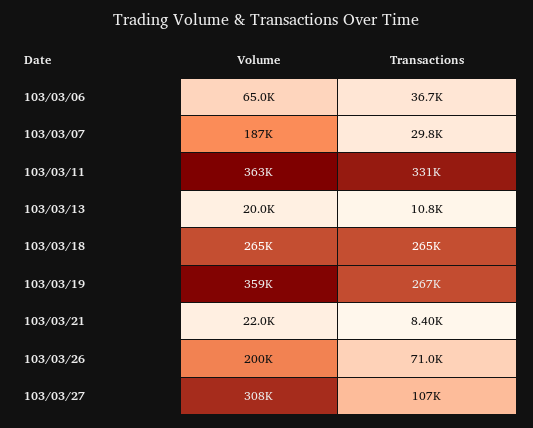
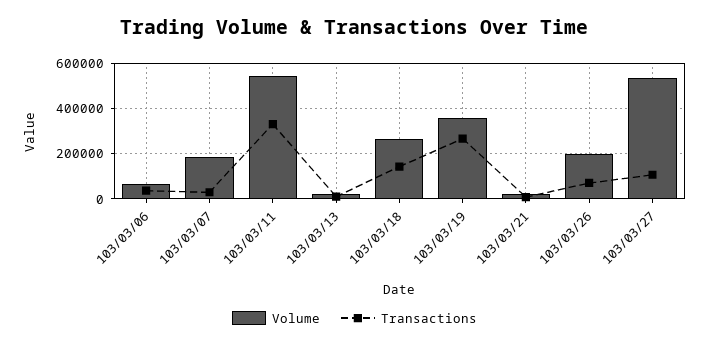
  {
    "Volume": {
      "103/03/06": 65000,
      "103/03/07": 187000,
-     "103/03/11": 363000,
+     "103/03/11": 550000,
      "103/03/13": 20000,
      "103/03/18": 265000,
      "103/03/19": 359000,
      "103/03/21": 22000,
      "103/03/26": 200000,
-     "103/03/27": 308000
+     "103/03/27": 550000
    },
    "Transactions": {
      "103/03/06": 36700,
      "103/03/07": 29800,
      "103/03/11": 331000,
      "103/03/13": 10800,
-     "103/03/18": 265000,
+     "103/03/18": 150000,
      "103/03/19": 267000,
      "103/03/21": 8400,
      "103/03/26": 71000,
      "103/03/27": 107000
    }
  }

